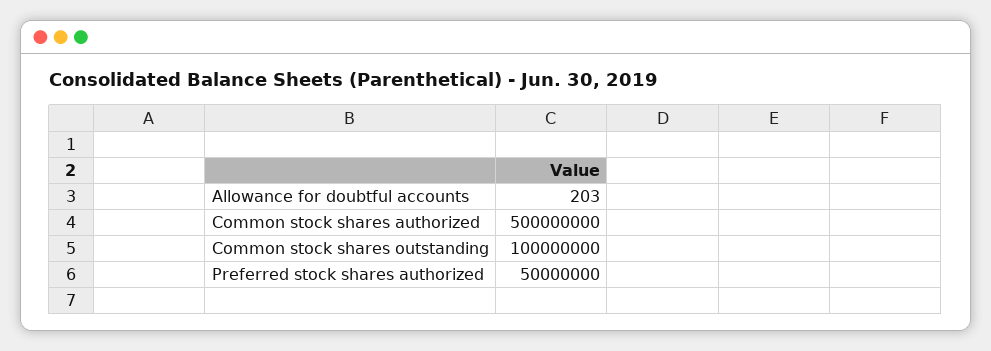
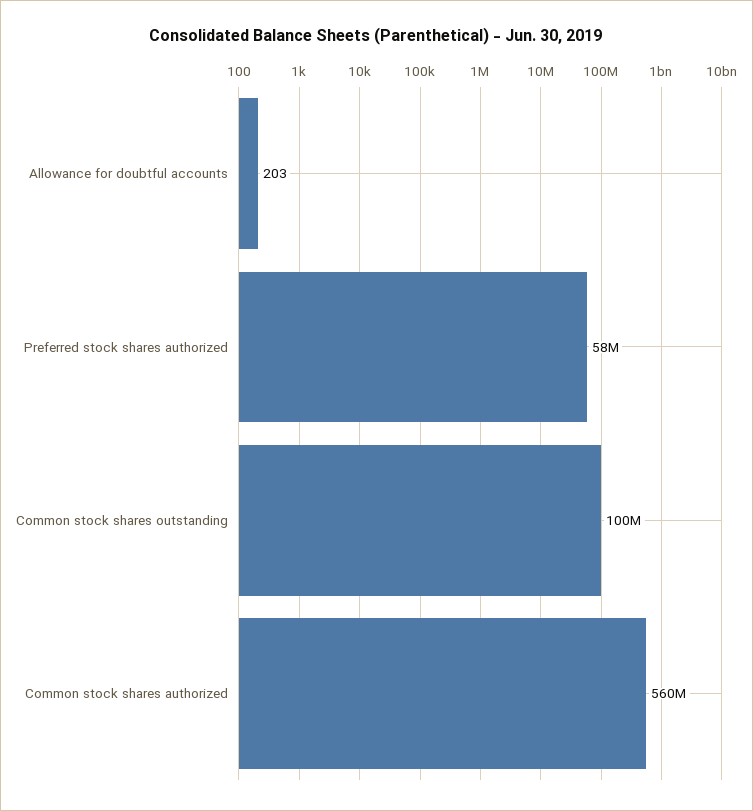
  {
    "Allowance for doubtful accounts": 203,
-   "Common stock shares authorized": 500000000,
+   "Common stock shares authorized": 560000000,
    "Common stock shares outstanding": 100000000,
-   "Preferred stock shares authorized": 50000000
+   "Preferred stock shares authorized": 58000000
  }

